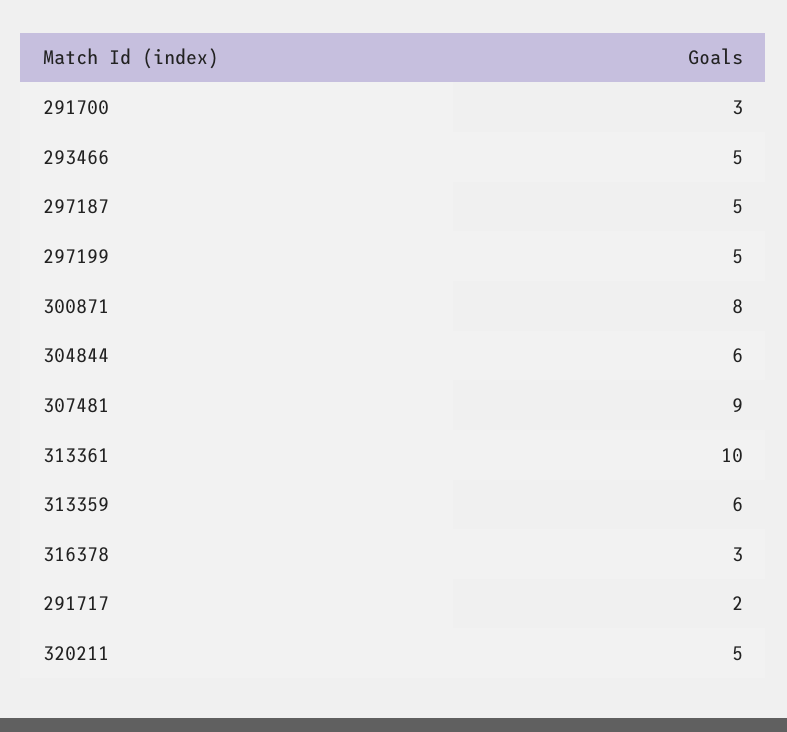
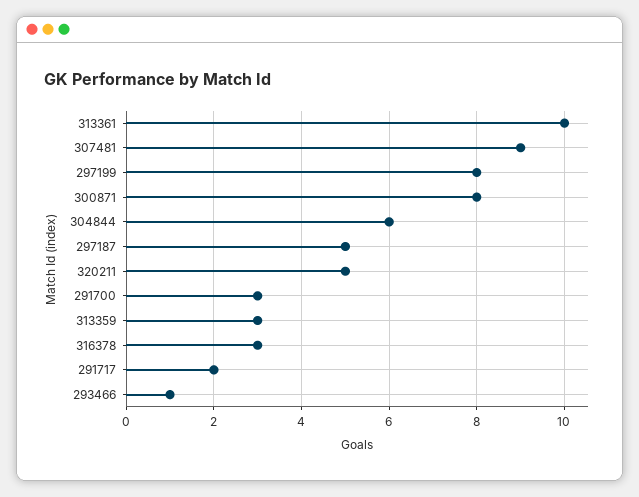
  {
    "291700": 3,
-   "293466": 5,
+   "293466": 1,
    "297187": 5,
-   "297199": 5,
+   "297199": 8,
    "300871": 8,
    "304844": 6,
    "307481": 9,
    "313361": 10,
-   "313359": 6,
+   "313359": 3,
    "316378": 3,
    "291717": 2,
    "320211": 5
  }

